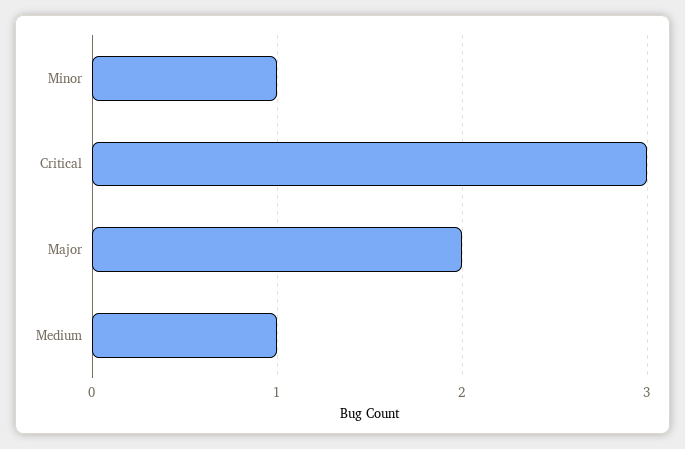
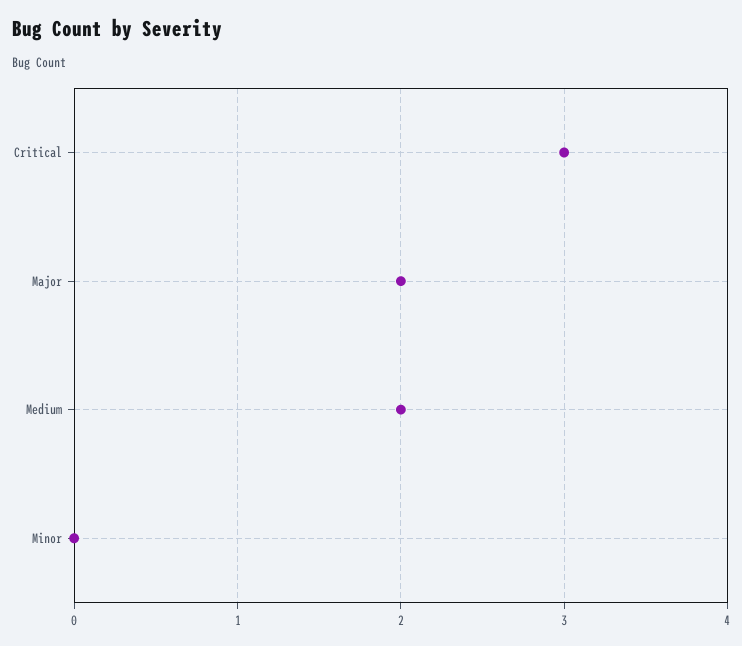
  {
-   "Minor": 1,
+   "Minor": 0,
    "Critical": 3,
    "Major": 2,
-   "Medium": 1
+   "Medium": 2
  }

